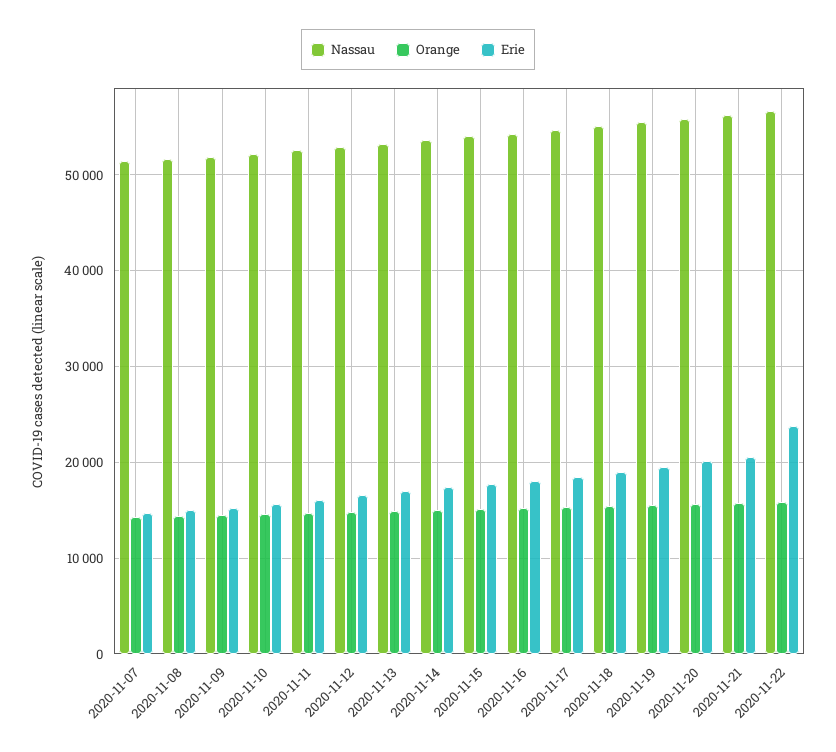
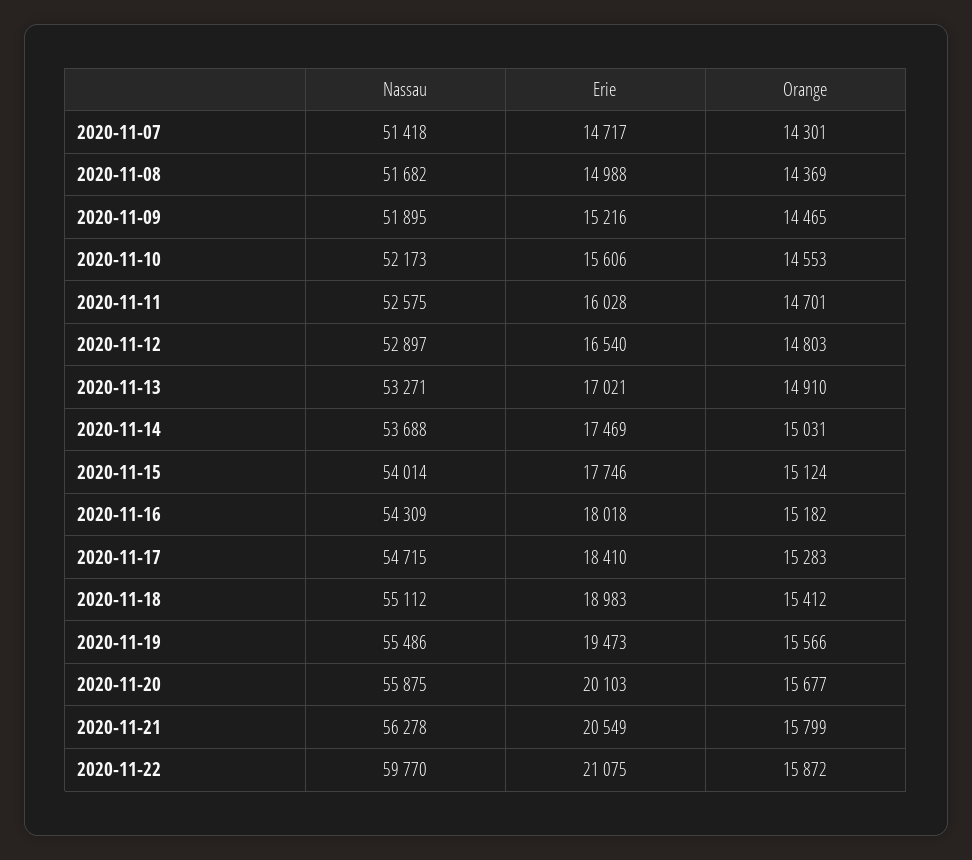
  {
    "Nassau": {
      "2020-11-07": 51418,
      "2020-11-08": 51682,
      "2020-11-09": 51895,
      "2020-11-10": 52173,
      "2020-11-11": 52575,
      "2020-11-12": 52897,
      "2020-11-13": 53271,
      "2020-11-14": 53688,
      "2020-11-15": 54014,
      "2020-11-16": 54309,
      "2020-11-17": 54715,
      "2020-11-18": 55112,
      "2020-11-19": 55486,
      "2020-11-20": 55875,
      "2020-11-21": 56278,
-     "2020-11-22": 57000
+     "2020-11-22": 59770
    },
    "Orange": {
      "2020-11-07": 14301,
      "2020-11-08": 14369,
      "2020-11-09": 14465,
      "2020-11-10": 14553,
      "2020-11-11": 14701,
      "2020-11-12": 14803,
      "2020-11-13": 14910,
      "2020-11-14": 15031,
      "2020-11-15": 15124,
      "2020-11-16": 15182,
      "2020-11-17": 15283,
      "2020-11-18": 15412,
      "2020-11-19": 15566,
      "2020-11-20": 15677,
      "2020-11-21": 15799,
      "2020-11-22": 15872
    },
    "Erie": {
      "2020-11-07": 14717,
      "2020-11-08": 14988,
      "2020-11-09": 15216,
      "2020-11-10": 15606,
      "2020-11-11": 16028,
      "2020-11-12": 16540,
      "2020-11-13": 17021,
      "2020-11-14": 17469,
      "2020-11-15": 17746,
      "2020-11-16": 18018,
      "2020-11-17": 18410,
      "2020-11-18": 18983,
      "2020-11-19": 19473,
      "2020-11-20": 20103,
      "2020-11-21": 20549,
-     "2020-11-22": 24000
+     "2020-11-22": 21075
    }
  }

